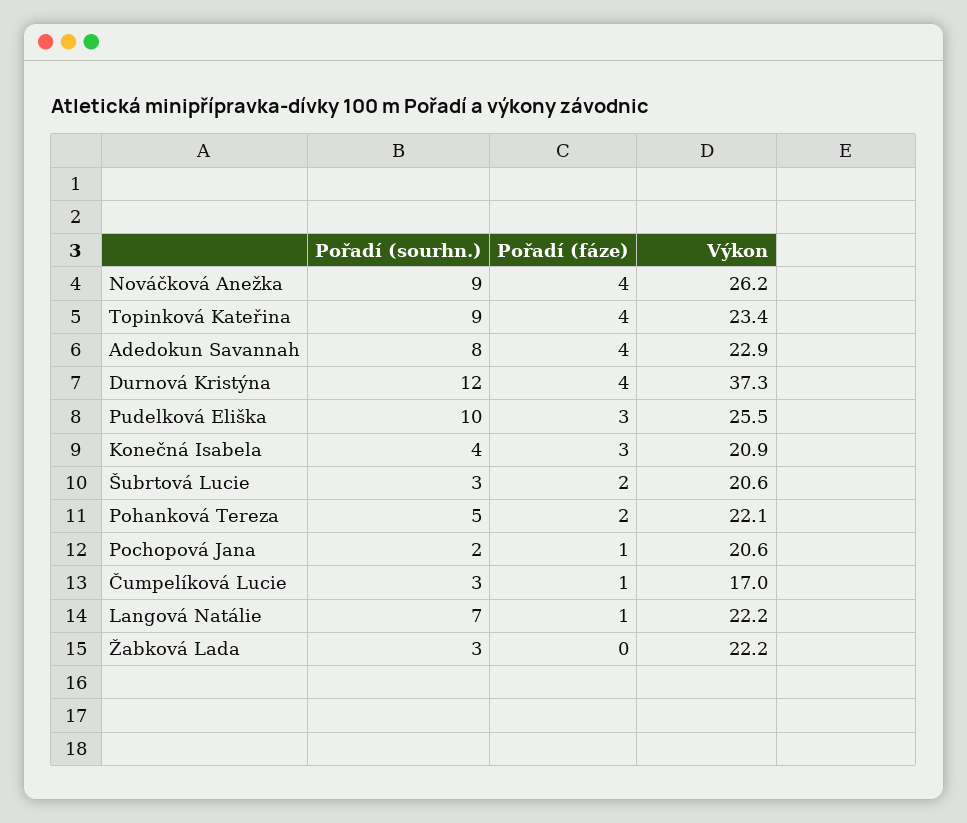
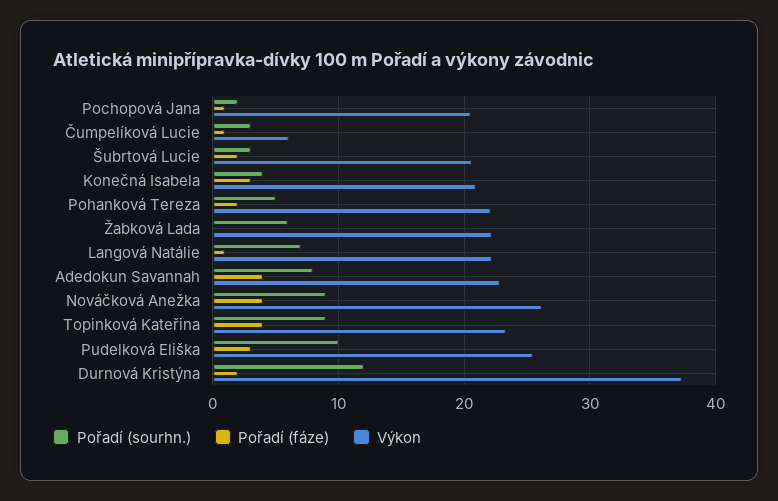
  {
    "Pořadí (sourhn.)": {
      "Nováčková Anežka": 9,
      "Topinková Kateřina": 9,
      "Adedokun Savannah": 8,
      "Durnová Kristýna": 12,
      "Pudelková Eliška": 10,
      "Konečná Isabela": 4,
      "Šubrtová Lucie": 3,
      "Pohanková Tereza": 5,
      "Pochopová Jana": 2,
      "Čumpelíková Lucie": 3,
      "Langová Natálie": 7,
-     "Žabková Lada": 3
+     "Žabková Lada": 6
    },
    "Pořadí (fáze)": {
      "Nováčková Anežka": 4,
      "Topinková Kateřina": 4,
      "Adedokun Savannah": 4,
-     "Durnová Kristýna": 4,
+     "Durnová Kristýna": 2,
      "Pudelková Eliška": 3,
      "Konečná Isabela": 3,
      "Šubrtová Lucie": 2,
      "Pohanková Tereza": 2,
      "Pochopová Jana": 1,
      "Čumpelíková Lucie": 1,
      "Langová Natálie": 1,
      "Žabková Lada": 0
    },
    "Výkon": {
      "Nováčková Anežka": 26.2,
      "Topinková Kateřina": 23.4,
      "Adedokun Savannah": 22.9,
      "Durnová Kristýna": 37.3,
      "Pudelková Eliška": 25.5,
      "Konečná Isabela": 20.9,
      "Šubrtová Lucie": 20.6,
      "Pohanková Tereza": 22.1,
      "Pochopová Jana": 20.6,
-     "Čumpelíková Lucie": 17,
+     "Čumpelíková Lucie": 6,
      "Langová Natálie": 22.2,
      "Žabková Lada": 22.2
    }
  }

